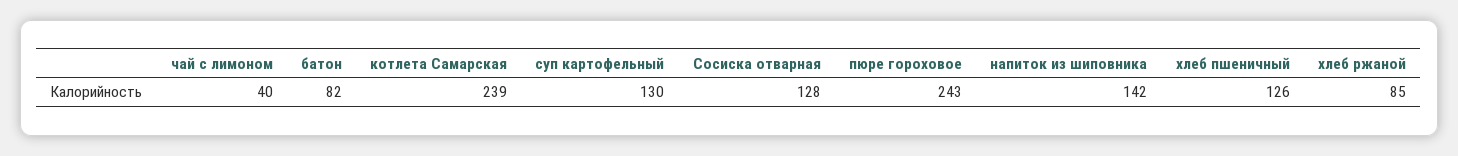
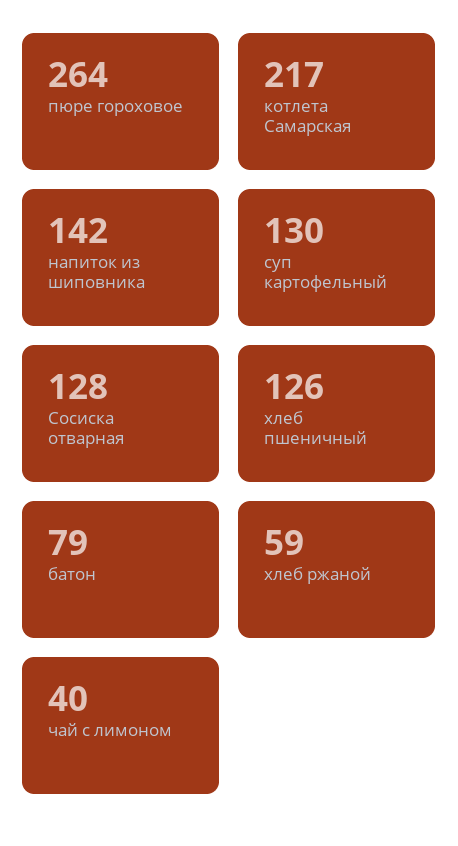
  {
    "чай с лимоном": 40,
-   "батон": 82,
+   "батон": 79,
-   "котлета Самарская": 239,
+   "котлета Самарская": 217,
    "суп картофельный": 130,
    "Сосиска отварная": 128,
-   "пюре гороховое": 243,
+   "пюре гороховое": 264,
    "напиток из шиповника": 142,
    "хлеб пшеничный": 126,
-   "хлеб ржаной": 85
+   "хлеб ржаной": 59
  }

